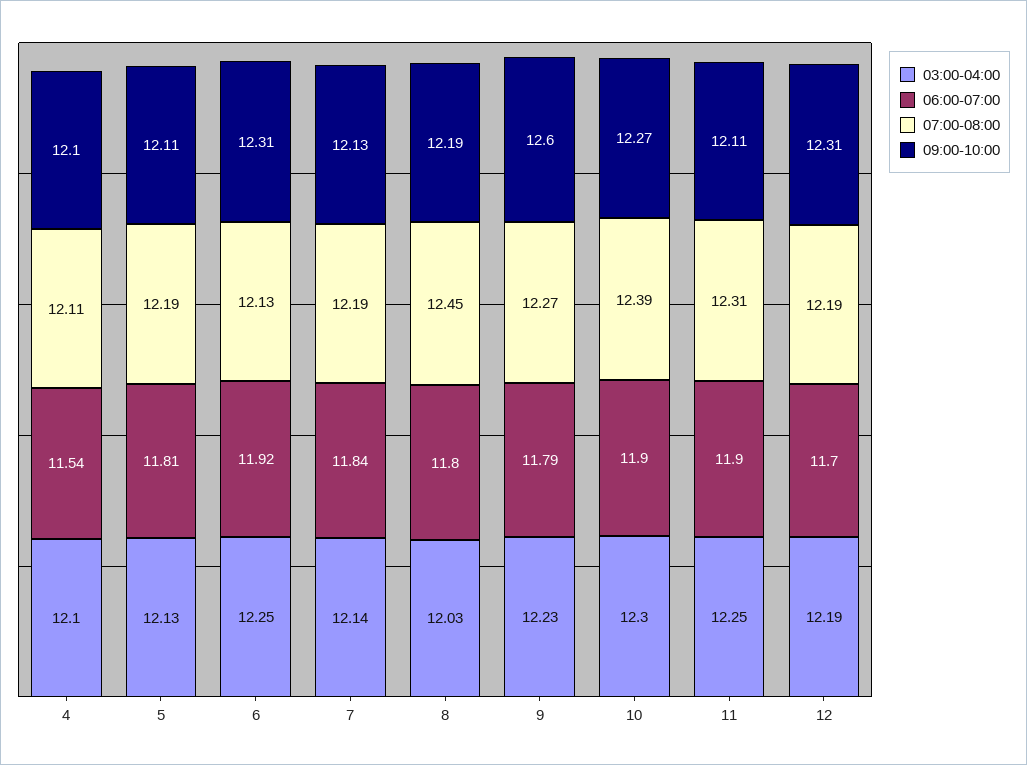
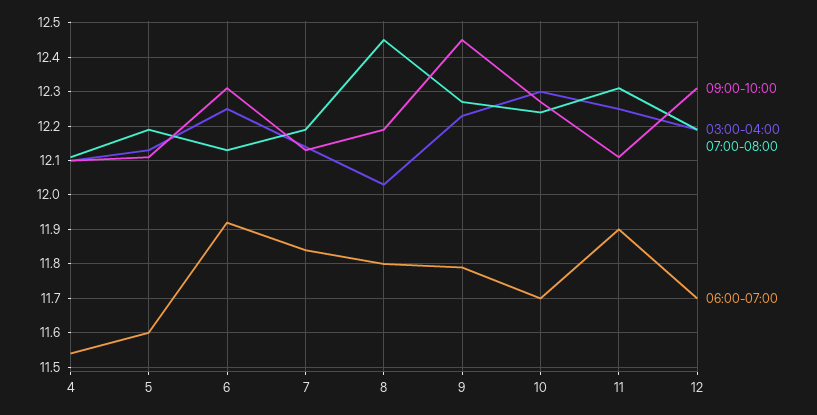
  {
    "03:00-04:00": {
      "4": 12.1,
      "5": 12.13,
      "6": 12.25,
      "7": 12.14,
      "8": 12.03,
      "9": 12.23,
      "10": 12.3,
      "11": 12.25,
      "12": 12.19
    },
    "06:00-07:00": {
      "4": 11.54,
-     "5": 11.81,
+     "5": 11.6,
      "6": 11.92,
      "7": 11.84,
      "8": 11.8,
      "9": 11.79,
-     "10": 11.9,
+     "10": 11.7,
      "11": 11.9,
      "12": 11.7
    },
    "07:00-08:00": {
      "4": 12.11,
      "5": 12.19,
      "6": 12.13,
      "7": 12.19,
      "8": 12.45,
      "9": 12.27,
-     "10": 12.39,
+     "10": 12.25,
      "11": 12.31,
      "12": 12.19
    },
    "09:00-10:00": {
      "4": 12.1,
      "5": 12.11,
      "6": 12.31,
      "7": 12.13,
      "8": 12.19,
-     "9": 12.6,
+     "9": 12.45,
      "10": 12.27,
      "11": 12.11,
      "12": 12.31
    }
  }

